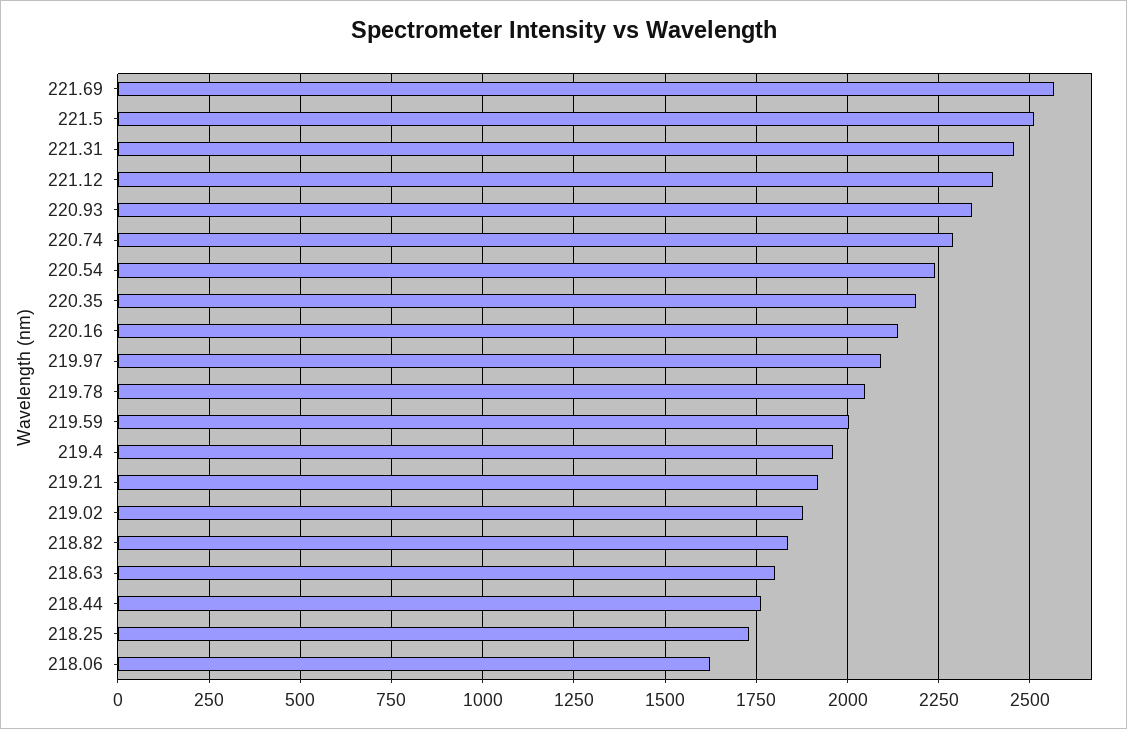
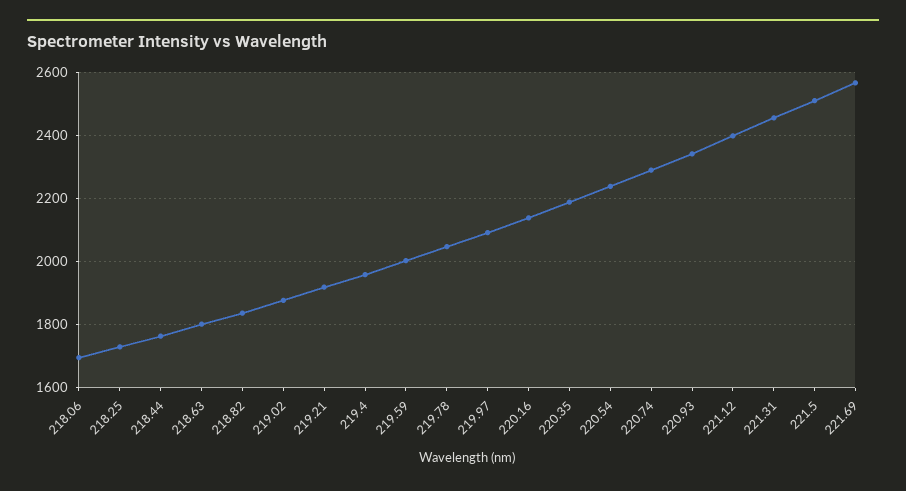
  {
    "221.69": 2560,
    "221.5": 2520,
    "221.31": 2460,
    "221.12": 2400,
    "220.93": 2340,
    "220.74": 2300,
    "220.54": 2240,
    "220.35": 2180,
    "220.16": 2140,
    "219.97": 2100,
    "219.78": 2040,
    "219.59": 2000,
    "219.4": 1960,
    "219.21": 1920,
    "219.02": 1880,
    "218.82": 1840,
    "218.63": 1800,
    "218.44": 1760,
    "218.25": 1740,
-   "218.06": 1625
+   "218.06": 1700
  }

